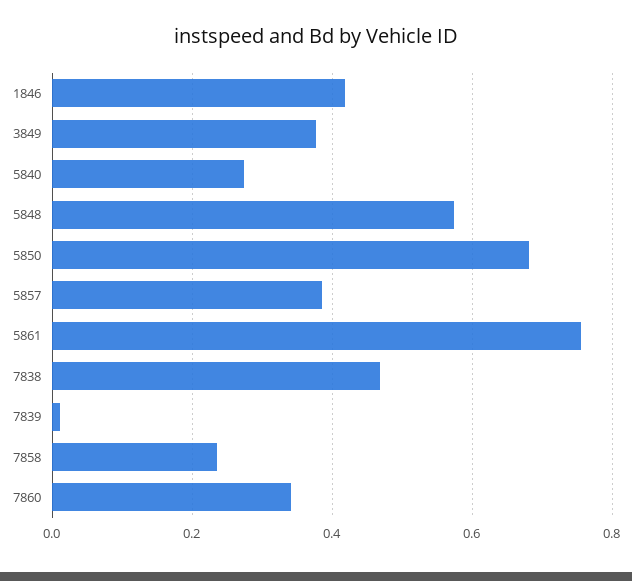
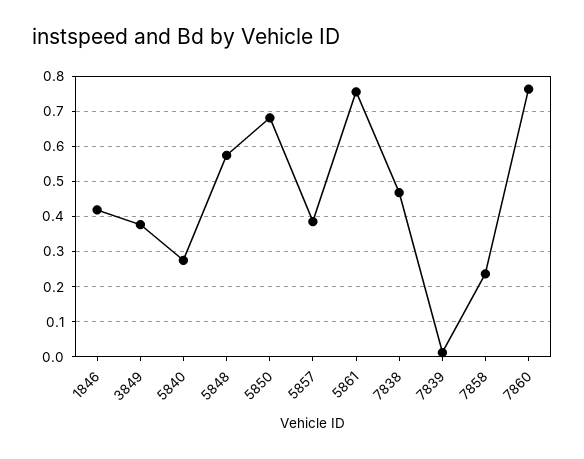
  {
    "1846": 0.42,
    "3849": 0.38,
    "5840": 0.28,
    "5848": 0.58,
    "5850": 0.68,
    "5857": 0.38,
    "5861": 0.76,
    "7838": 0.46,
    "7839": 0.02,
    "7858": 0.24,
-   "7860": 0.34
+   "7860": 0.76
  }

